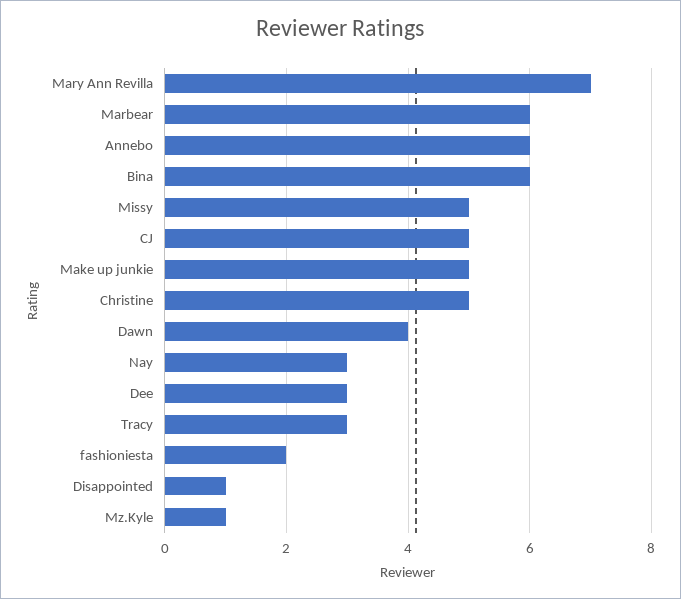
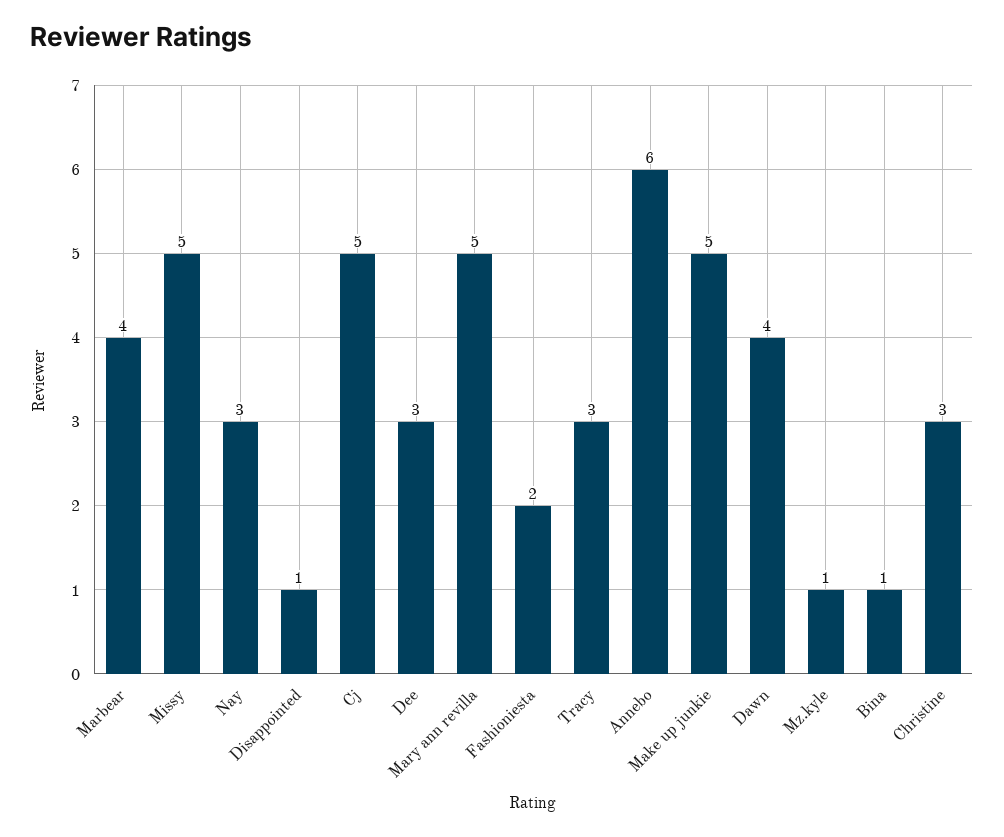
  {
-   "Mary Ann Revilla": 7,
+   "Mary Ann Revilla": 5,
-   "Marbear": 6,
+   "Marbear": 4,
    "Annebo": 6,
-   "Bina": 6,
+   "Bina": 1,
    "Missy": 5,
    "CJ": 5,
    "Make up junkie": 5,
-   "Christine": 5,
+   "Christine": 3,
    "Dawn": 4,
    "Nay": 3,
    "Dee": 3,
    "Tracy": 3,
    "fashioniesta": 2,
    "Disappointed": 1,
    "Mz.Kyle": 1
  }

